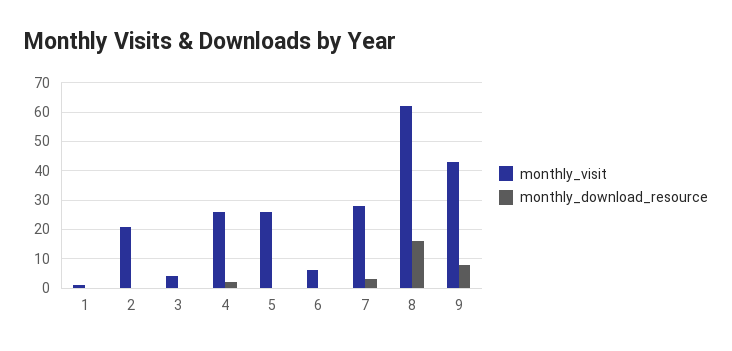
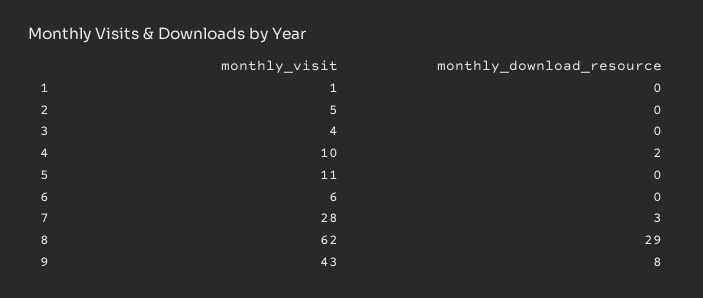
  {
    "monthly_visit": {
      "1": 1,
-     "2": 20,
+     "2": 5,
      "3": 4,
-     "4": 25,
+     "4": 10,
-     "5": 25,
+     "5": 11,
      "6": 6,
      "7": 28,
      "8": 62,
      "9": 43
    },
    "monthly_download_resource": {
      "1": 0,
      "2": 0,
      "3": 0,
      "4": 2,
      "5": 0,
      "6": 0,
      "7": 3,
-     "8": 15,
+     "8": 29,
      "9": 8
    }
  }

